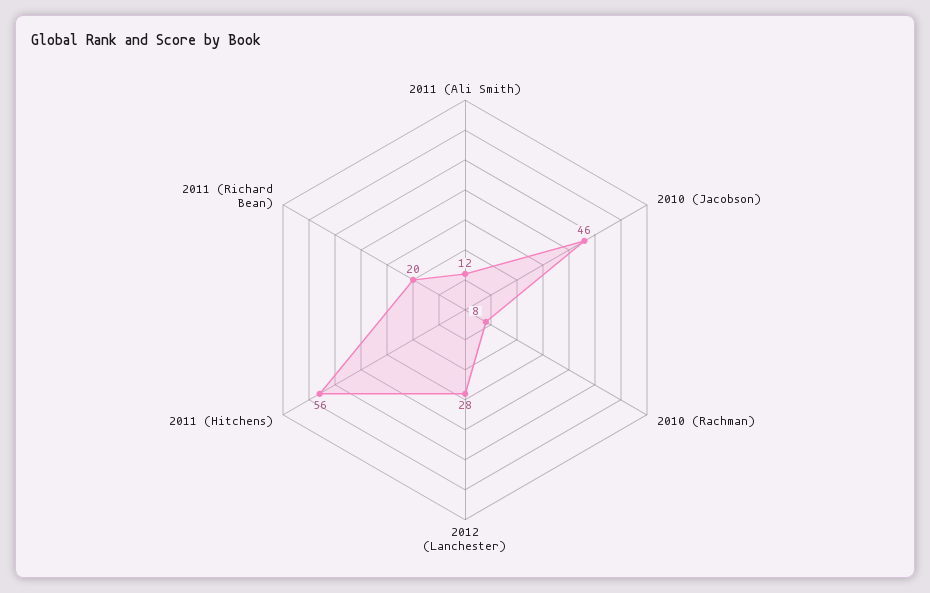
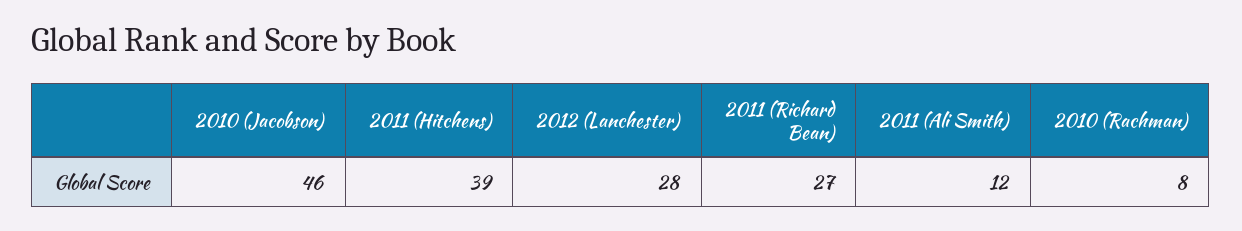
  {
    "2011 (Ali Smith)": 12,
    "2010 (Jacobson)": 46,
    "2010 (Rachman)": 8,
    "2012 (Lanchester)": 28,
-   "2011 (Hitchens)": 56,
+   "2011 (Hitchens)": 39,
-   "2011 (Richard Bean)": 20
+   "2011 (Richard Bean)": 27
  }

